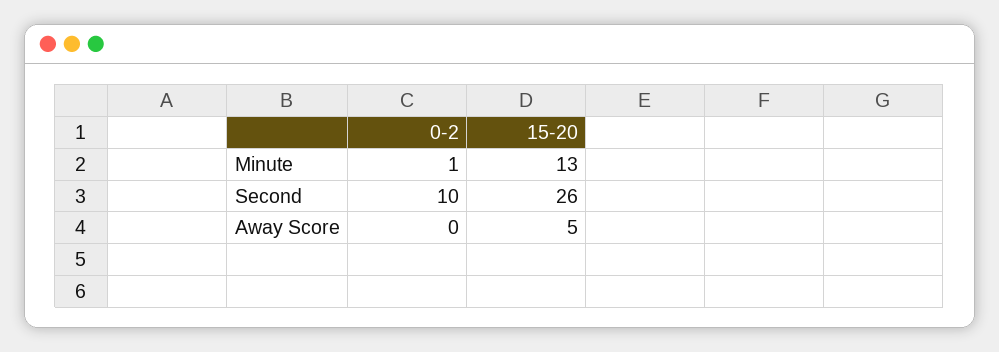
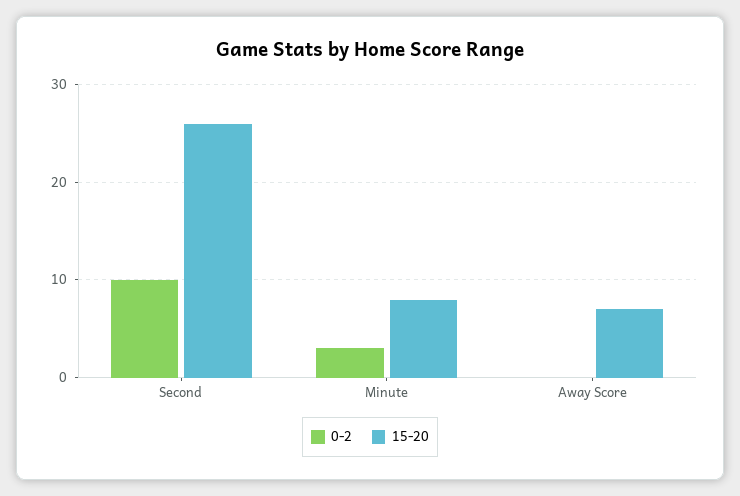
  {
    "0-2": {
-     "Minute": 1,
+     "Minute": 3,
      "Second": 10,
      "Away Score": 0
    },
    "15-20": {
-     "Minute": 13,
+     "Minute": 8,
      "Second": 26,
-     "Away Score": 5
+     "Away Score": 7
    }
  }

